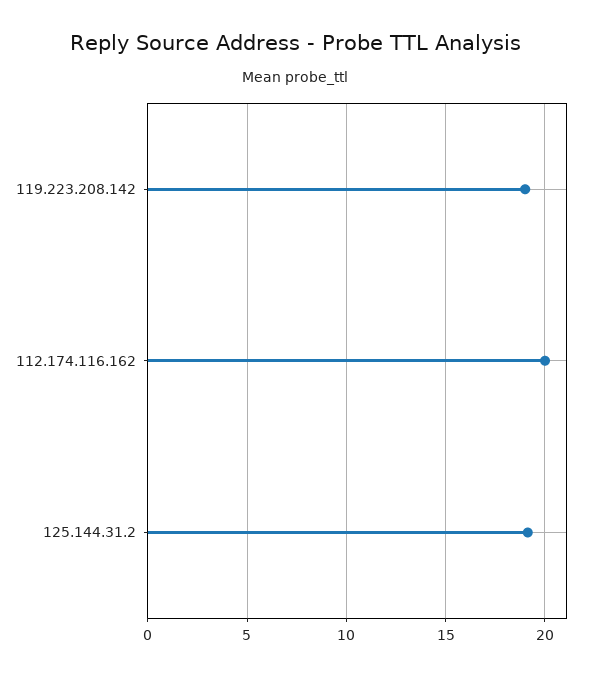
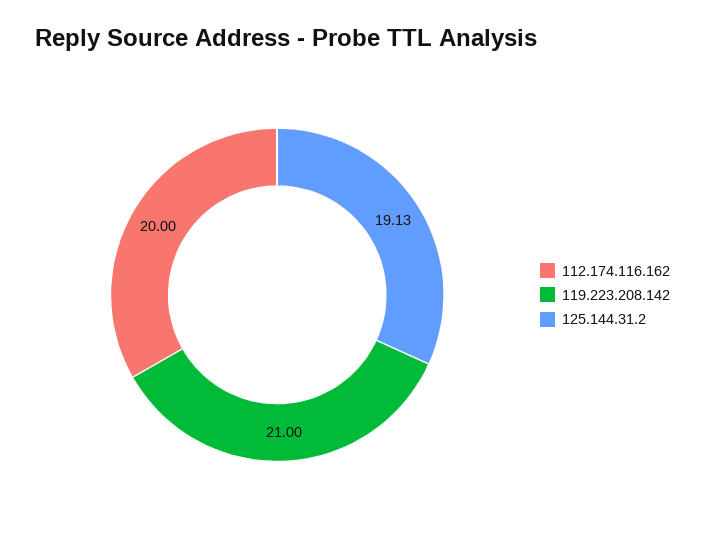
  {
-   "119.223.208.142": 19,
+   "119.223.208.142": 21,
    "112.174.116.162": 20,
    "125.144.31.2": 19.13
  }

